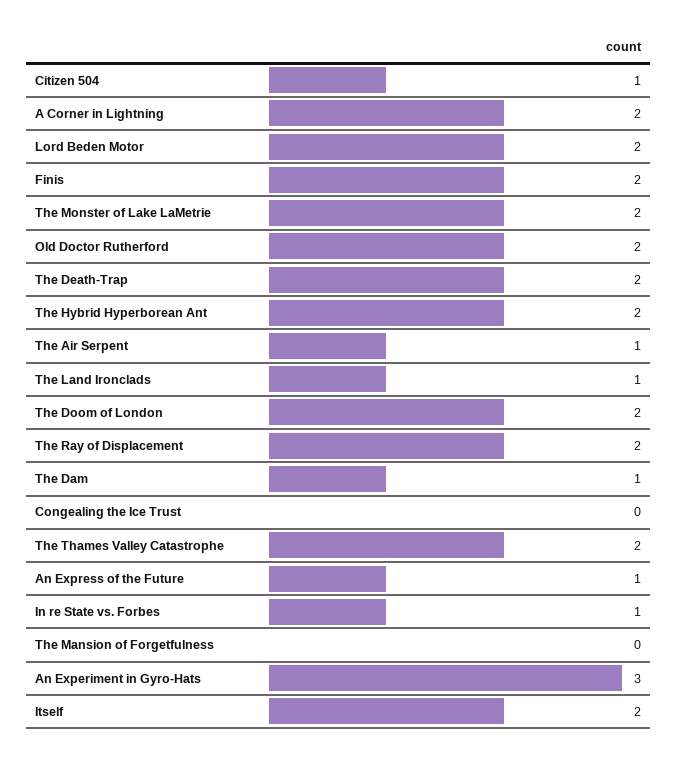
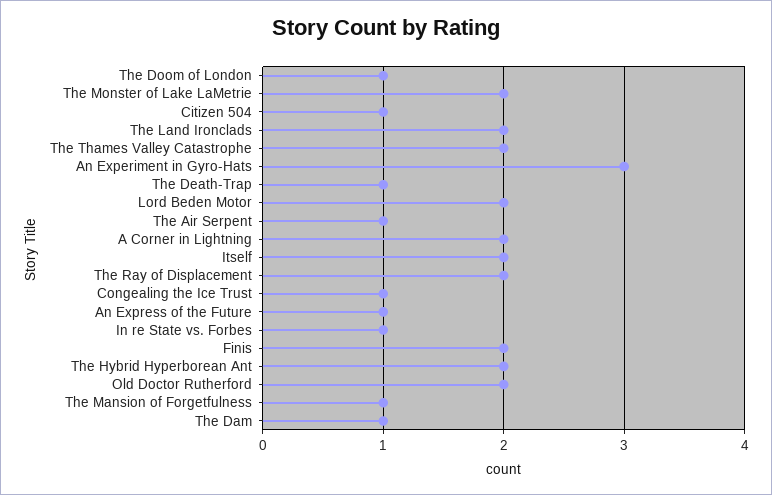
  {
    "Citizen 504": 1,
    "A Corner in Lightning": 2,
    "Lord Beden Motor": 2,
    "Finis": 2,
    "The Monster of Lake LaMetrie": 2,
    "Old Doctor Rutherford": 2,
-   "The Death-Trap": 2,
+   "The Death-Trap": 1,
    "The Hybrid Hyperborean Ant": 2,
    "The Air Serpent": 1,
-   "The Land Ironclads": 1,
+   "The Land Ironclads": 2,
-   "The Doom of London": 2,
+   "The Doom of London": 1,
    "The Ray of Displacement": 2,
    "The Dam": 1,
-   "Congealing the Ice Trust": 0,
+   "Congealing the Ice Trust": 1,
    "The Thames Valley Catastrophe": 2,
    "An Express of the Future": 1,
    "In re State vs. Forbes": 1,
-   "The Mansion of Forgetfulness": 0,
+   "The Mansion of Forgetfulness": 1,
    "An Experiment in Gyro-Hats": 3,
    "Itself": 2
  }

